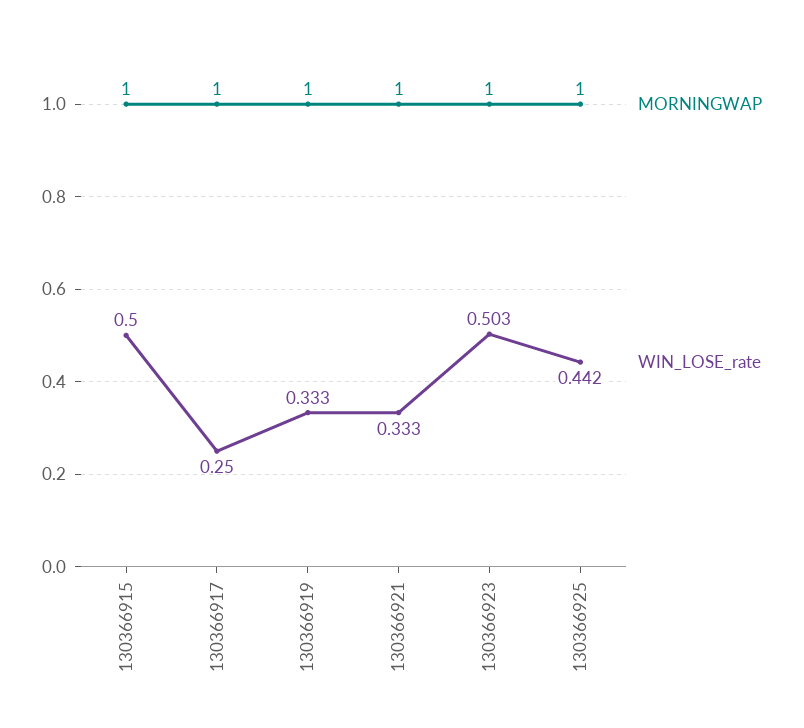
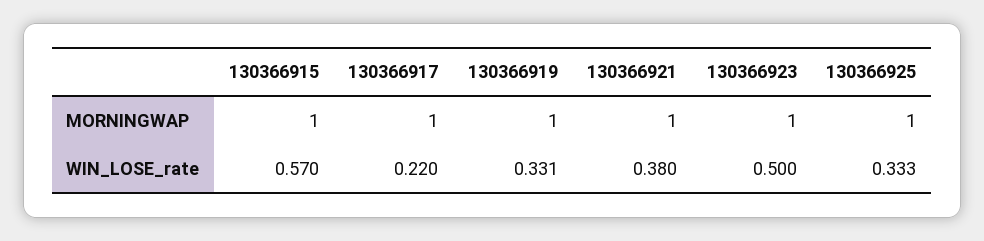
  {
    "MORNINGWAP": {
      "130366915": 1,
      "130366917": 1,
      "130366919": 1,
      "130366921": 1,
      "130366923": 1,
      "130366925": 1
    },
    "WIN_LOSE_rate": {
-     "130366915": 0.5,
+     "130366915": 0.57,
-     "130366917": 0.25,
+     "130366917": 0.22,
-     "130366919": 0.333,
+     "130366919": 0.331,
-     "130366921": 0.333,
+     "130366921": 0.38,
-     "130366923": 0.503,
+     "130366923": 0.5,
-     "130366925": 0.442
+     "130366925": 0.333
    }
  }

